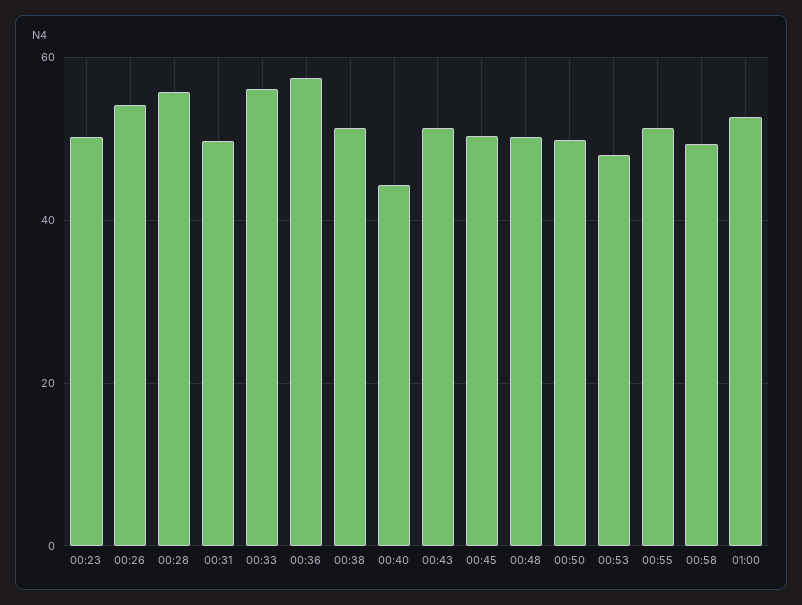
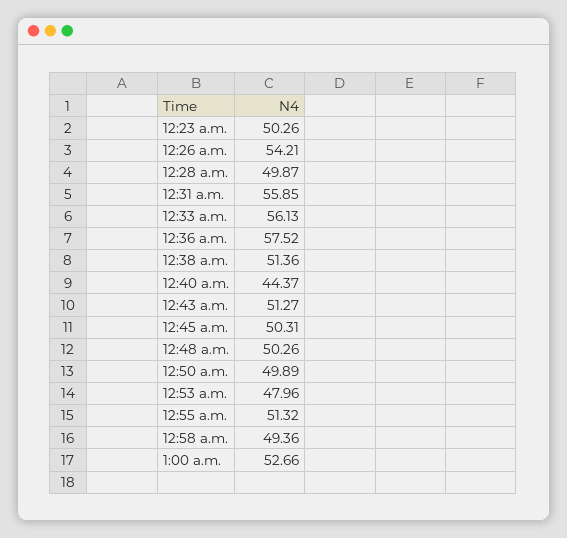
  {
    "00:23": 50.26,
    "00:26": 54.21,
-   "00:28": 56,
+   "00:28": 49.87,
-   "00:31": 50,
+   "00:31": 55.85,
    "00:33": 56.13,
    "00:36": 57.52,
    "00:38": 51.36,
    "00:40": 44.37,
    "00:43": 51.27,
    "00:45": 50.31,
    "00:48": 50.26,
    "00:50": 49.89,
    "00:53": 47.96,
    "00:55": 51.32,
    "00:58": 49.36,
    "01:00": 52.66
  }

